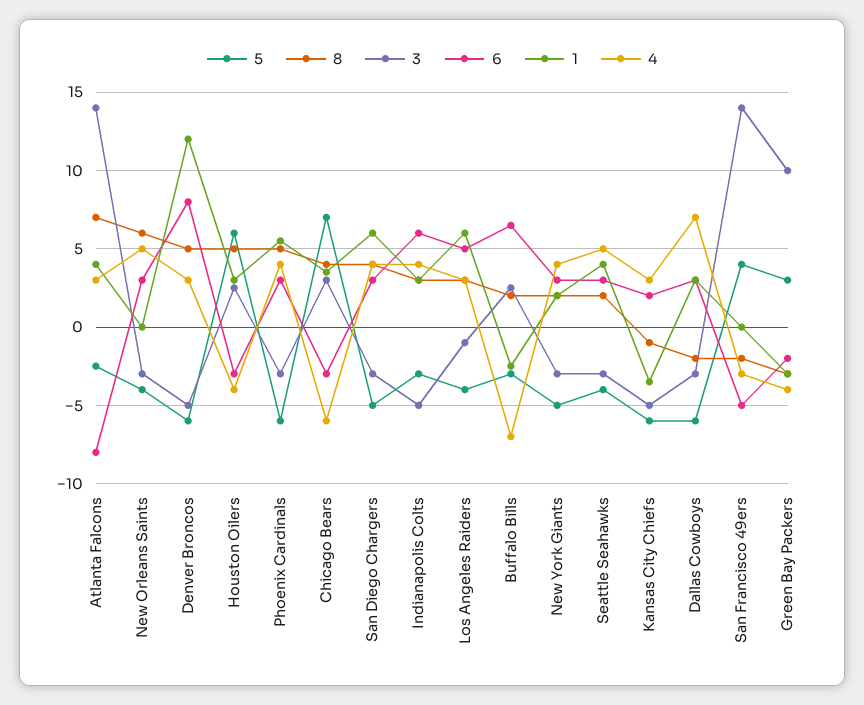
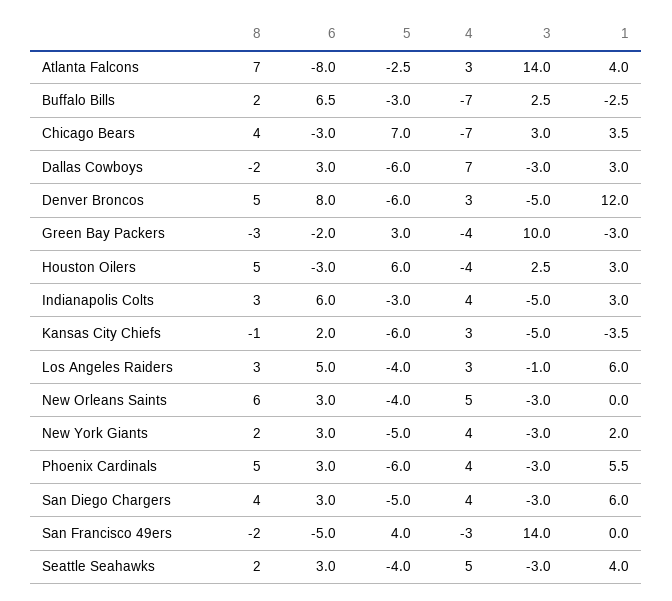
  {
    "5": {
      "Atlanta Falcons": -2.5,
      "New Orleans Saints": -4,
      "Denver Broncos": -6,
      "Houston Oilers": 6,
      "Phoenix Cardinals": -6,
      "Chicago Bears": 7,
      "San Diego Chargers": -5,
      "Indianapolis Colts": -3,
      "Los Angeles Raiders": -4,
      "Buffalo Bills": -3,
      "New York Giants": -5,
      "Seattle Seahawks": -4,
      "Kansas City Chiefs": -6,
      "Dallas Cowboys": -6,
      "San Francisco 49ers": 4,
      "Green Bay Packers": 3
    },
    "8": {
      "Atlanta Falcons": 7,
      "New Orleans Saints": 6,
      "Denver Broncos": 5,
      "Houston Oilers": 5,
      "Phoenix Cardinals": 5,
      "Chicago Bears": 4,
      "San Diego Chargers": 4,
      "Indianapolis Colts": 3,
      "Los Angeles Raiders": 3,
      "Buffalo Bills": 2,
      "New York Giants": 2,
      "Seattle Seahawks": 2,
      "Kansas City Chiefs": -1,
      "Dallas Cowboys": -2,
      "San Francisco 49ers": -2,
      "Green Bay Packers": -3
    },
    "3": {
      "Atlanta Falcons": 14,
      "New Orleans Saints": -3,
      "Denver Broncos": -5,
      "Houston Oilers": 2.5,
      "Phoenix Cardinals": -3,
      "Chicago Bears": 3,
      "San Diego Chargers": -3,
      "Indianapolis Colts": -5,
      "Los Angeles Raiders": -1,
      "Buffalo Bills": 2.5,
      "New York Giants": -3,
      "Seattle Seahawks": -3,
      "Kansas City Chiefs": -5,
      "Dallas Cowboys": -3,
      "San Francisco 49ers": 14,
      "Green Bay Packers": 10
    },
    "6": {
      "Atlanta Falcons": -8,
      "New Orleans Saints": 3,
      "Denver Broncos": 8,
      "Houston Oilers": -3,
      "Phoenix Cardinals": 3,
      "Chicago Bears": -3,
      "San Diego Chargers": 3,
      "Indianapolis Colts": 6,
      "Los Angeles Raiders": 5,
      "Buffalo Bills": 6.5,
      "New York Giants": 3,
      "Seattle Seahawks": 3,
      "Kansas City Chiefs": 2,
      "Dallas Cowboys": 3,
      "San Francisco 49ers": -5,
      "Green Bay Packers": -2
    },
    "1": {
      "Atlanta Falcons": 4,
      "New Orleans Saints": 0,
      "Denver Broncos": 12,
      "Houston Oilers": 3,
      "Phoenix Cardinals": 5.5,
      "Chicago Bears": 3.5,
      "San Diego Chargers": 6,
      "Indianapolis Colts": 3,
      "Los Angeles Raiders": 6,
      "Buffalo Bills": -2.5,
      "New York Giants": 2,
      "Seattle Seahawks": 4,
      "Kansas City Chiefs": -3.5,
      "Dallas Cowboys": 3,
      "San Francisco 49ers": 0,
      "Green Bay Packers": -3
    },
    "4": {
      "Atlanta Falcons": 3,
      "New Orleans Saints": 5,
      "Denver Broncos": 3,
      "Houston Oilers": -4,
      "Phoenix Cardinals": 4,
-     "Chicago Bears": -6,
+     "Chicago Bears": -7,
      "San Diego Chargers": 4,
      "Indianapolis Colts": 4,
      "Los Angeles Raiders": 3,
      "Buffalo Bills": -7,
      "New York Giants": 4,
      "Seattle Seahawks": 5,
      "Kansas City Chiefs": 3,
      "Dallas Cowboys": 7,
      "San Francisco 49ers": -3,
      "Green Bay Packers": -4
    }
  }

